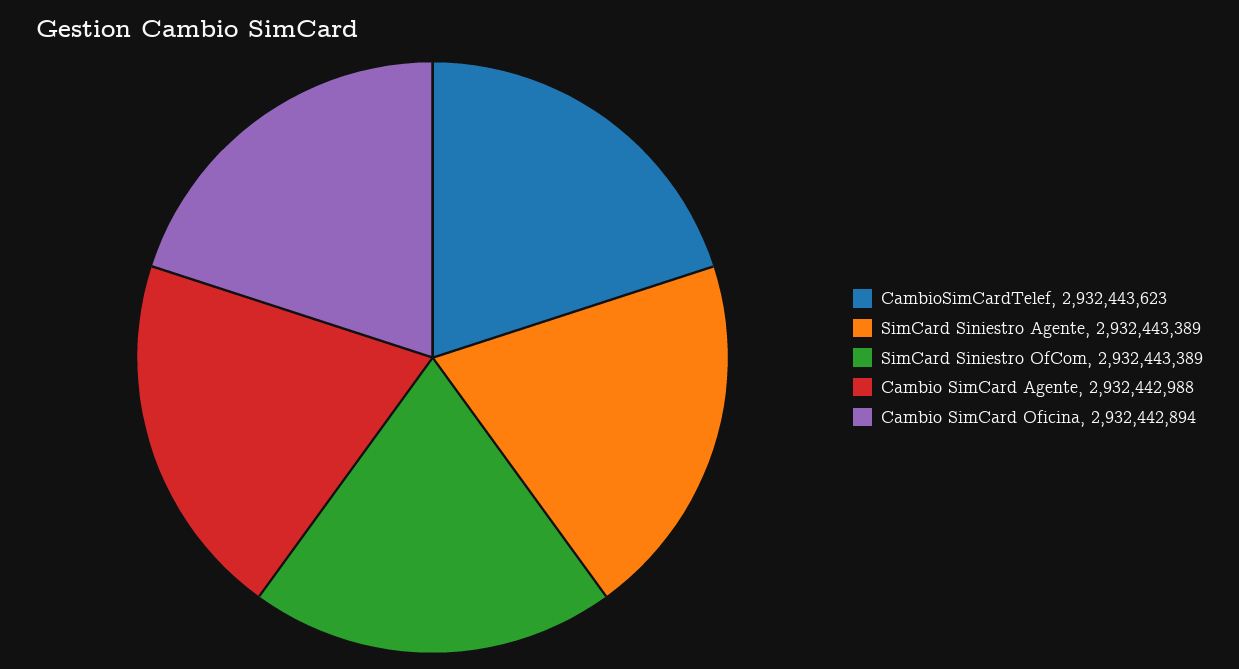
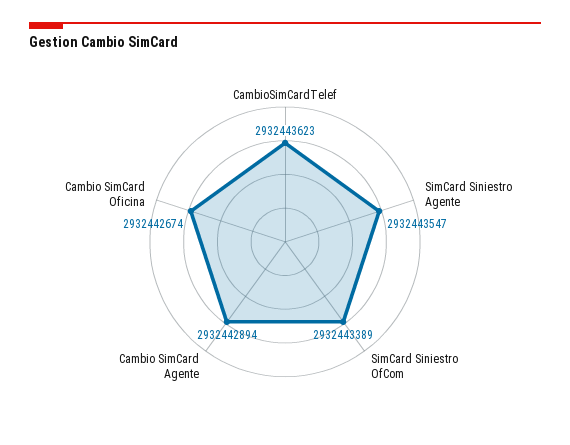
  {
    "CambioSimCardTelef": 2932443623,
-   "SimCard Siniestro Agente": 2932443389,
+   "SimCard Siniestro Agente": 2932443547,
    "SimCard Siniestro OfCom": 2932443389,
-   "Cambio SimCard Agente": 2932442988,
+   "Cambio SimCard Agente": 2932442894,
-   "Cambio SimCard Oficina": 2932442894
+   "Cambio SimCard Oficina": 2932442674
  }

